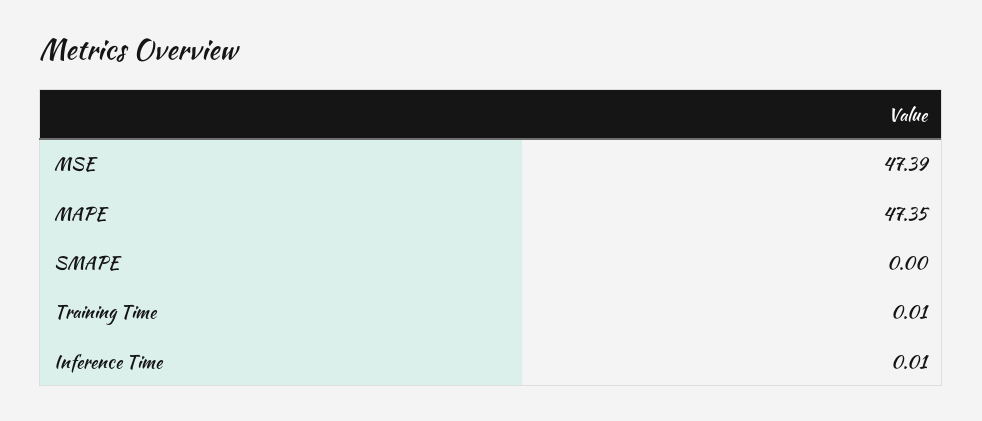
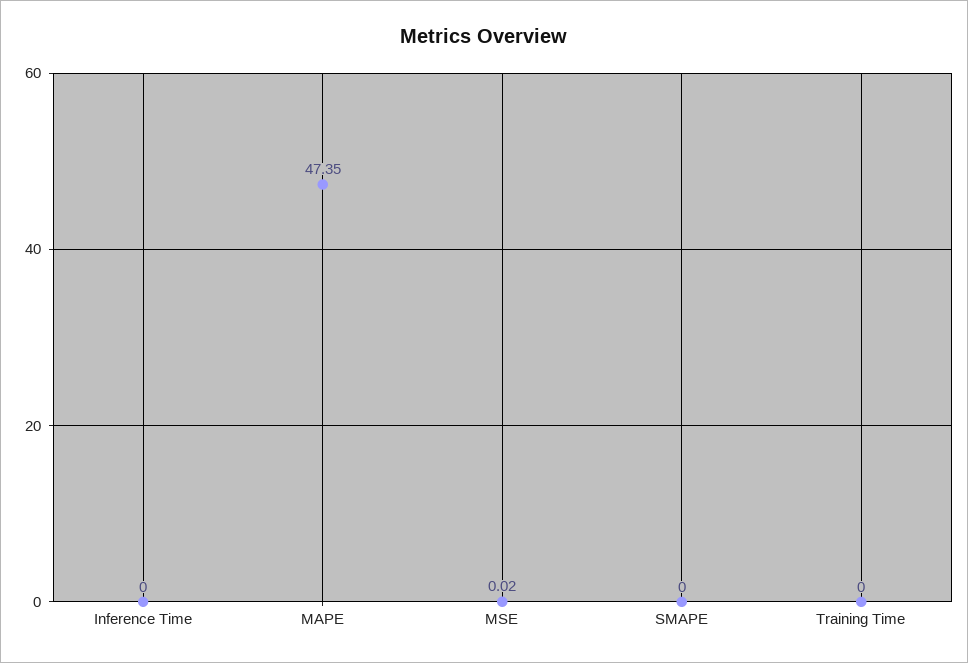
  {
-   "MSE": 47.39,
+   "MSE": 0.02,
    "MAPE": 47.35,
    "SMAPE": 0,
-   "Training Time": 0.01,
+   "Training Time": 0,
-   "Inference Time": 0.01
+   "Inference Time": 0
  }

